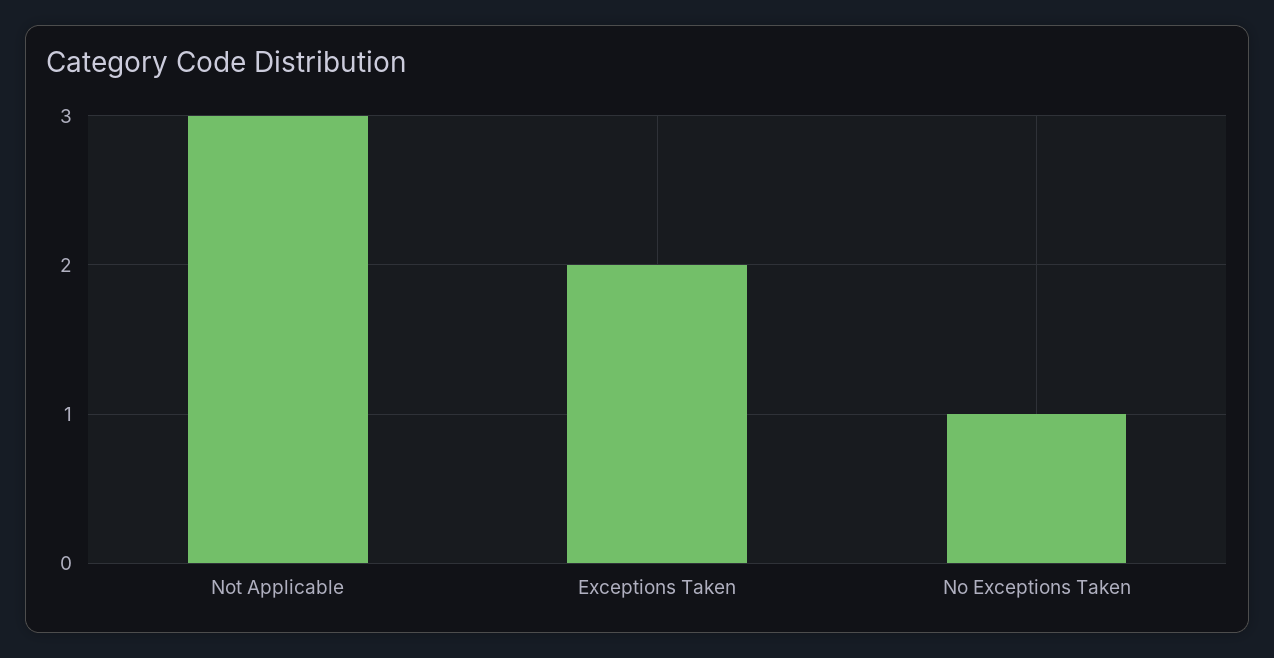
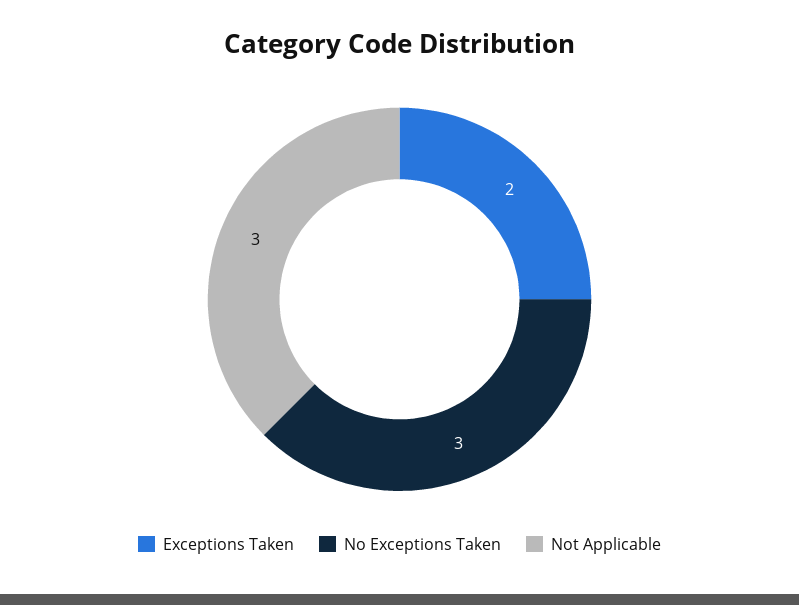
  {
    "Not Applicable": 3,
    "Exceptions Taken": 2,
-   "No Exceptions Taken": 1
+   "No Exceptions Taken": 3
  }

